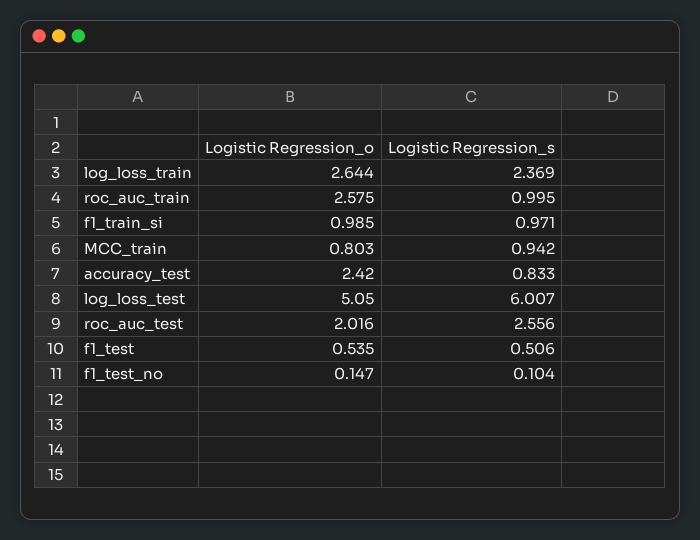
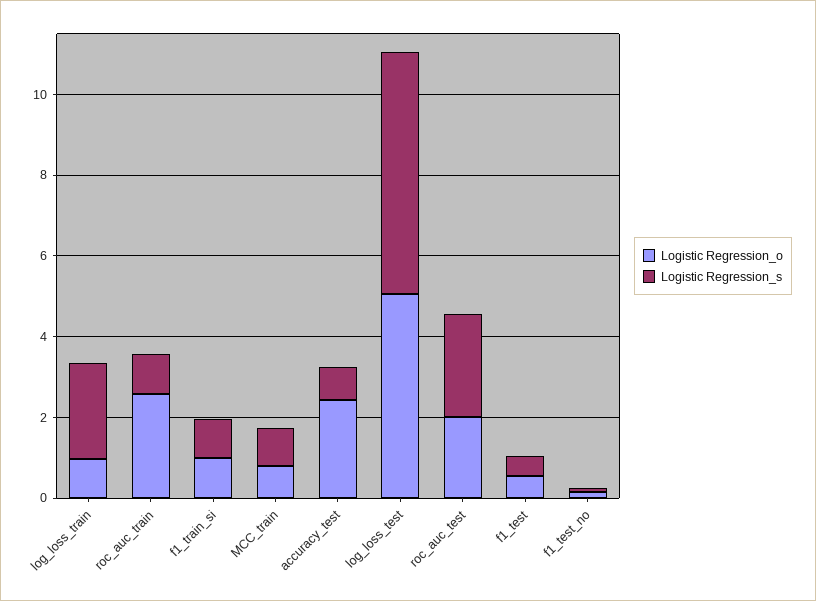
  {
    "Logistic Regression_o": {
-     "log_loss_train": 2.644,
+     "log_loss_train": 1,
      "roc_auc_train": 2.575,
      "f1_train_si": 0.985,
      "MCC_train": 0.803,
      "accuracy_test": 2.42,
      "log_loss_test": 5.05,
      "roc_auc_test": 2.016,
      "f1_test": 0.535,
      "f1_test_no": 0.147
    },
    "Logistic Regression_s": {
      "log_loss_train": 2.369,
      "roc_auc_train": 0.995,
      "f1_train_si": 0.971,
      "MCC_train": 0.942,
      "accuracy_test": 0.833,
      "log_loss_test": 6.007,
      "roc_auc_test": 2.556,
      "f1_test": 0.506,
      "f1_test_no": 0.104
    }
  }

